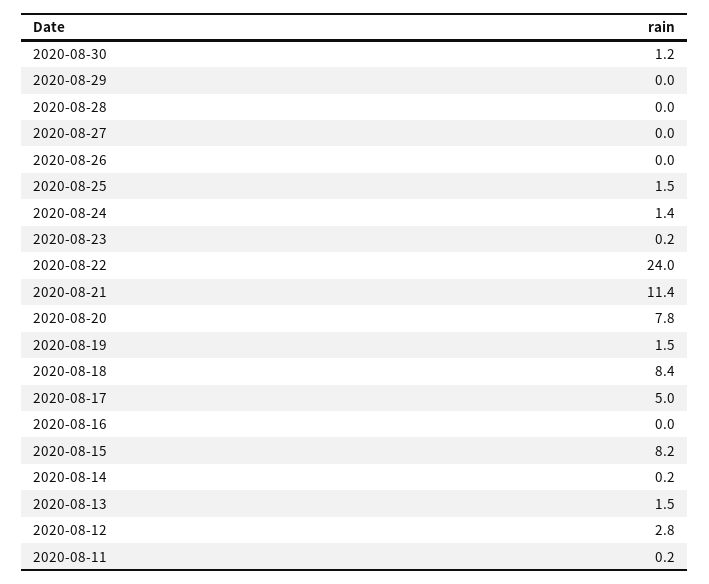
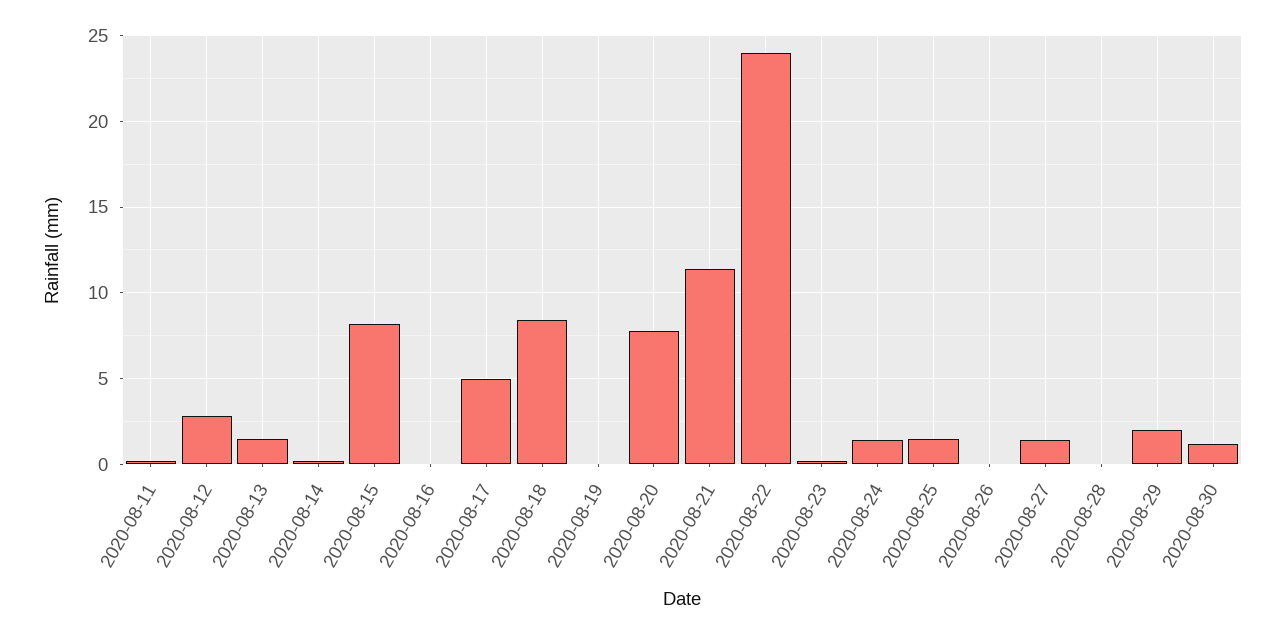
  {
    "2020-08-30": 1.2,
-   "2020-08-29": 0,
+   "2020-08-29": 2,
    "2020-08-28": 0,
-   "2020-08-27": 0,
+   "2020-08-27": 1.5,
    "2020-08-26": 0,
    "2020-08-25": 1.5,
    "2020-08-24": 1.4,
    "2020-08-23": 0.2,
    "2020-08-22": 24,
    "2020-08-21": 11.4,
    "2020-08-20": 7.8,
-   "2020-08-19": 1.5,
+   "2020-08-19": 0,
    "2020-08-18": 8.4,
    "2020-08-17": 5,
    "2020-08-16": 0,
    "2020-08-15": 8.2,
    "2020-08-14": 0.2,
    "2020-08-13": 1.5,
    "2020-08-12": 2.8,
    "2020-08-11": 0.2
  }

